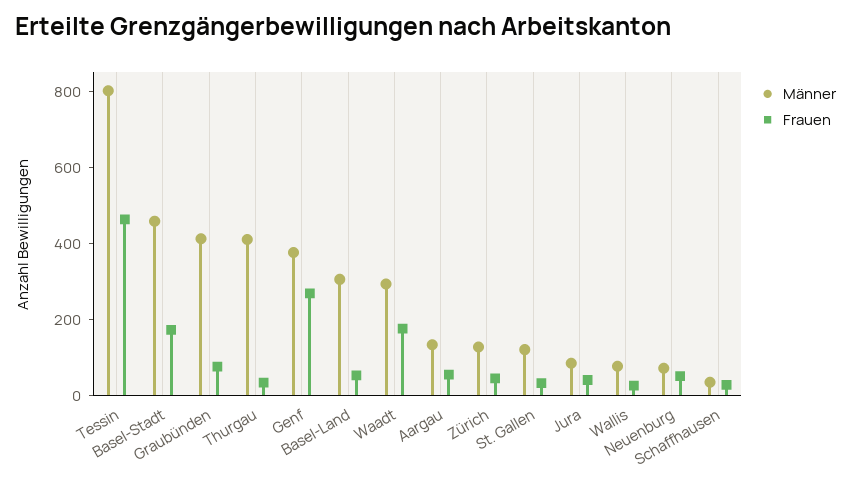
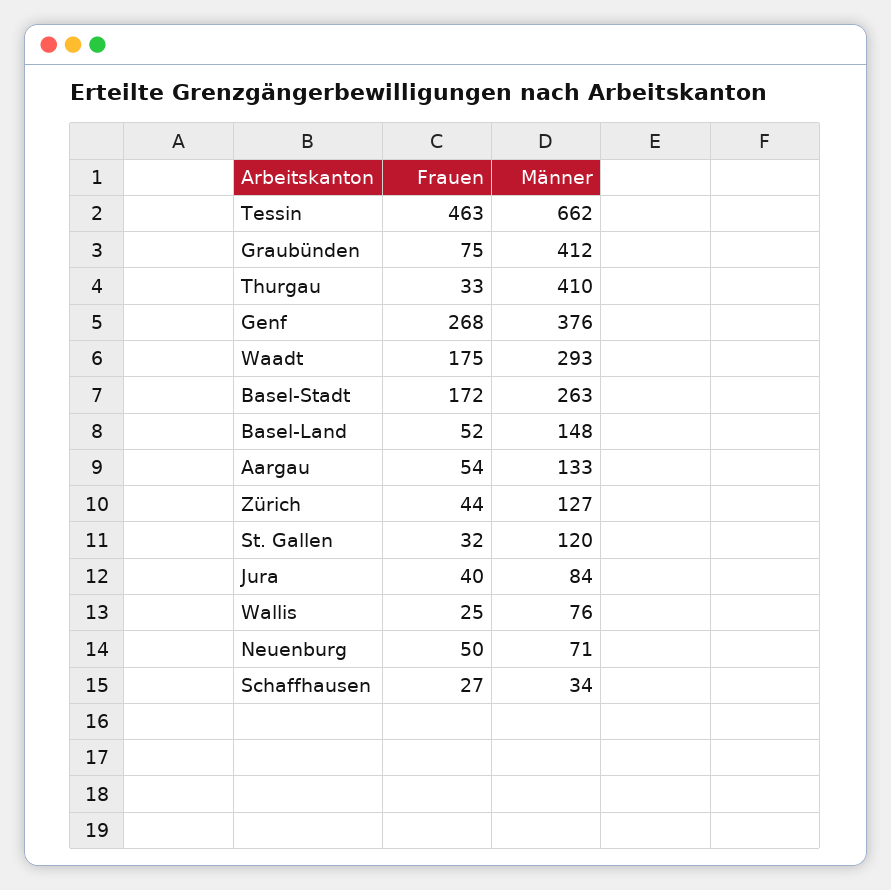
  {
    "Männer": {
-     "Tessin": 800,
+     "Tessin": 662,
-     "Basel-Stadt": 450,
+     "Basel-Stadt": 263,
      "Graubünden": 412,
      "Thurgau": 410,
      "Genf": 376,
-     "Basel-Land": 300,
+     "Basel-Land": 148,
      "Waadt": 293,
      "Aargau": 133,
      "Zürich": 127,
      "St. Gallen": 120,
      "Jura": 84,
      "Wallis": 76,
      "Neuenburg": 71,
      "Schaffhausen": 34
    },
    "Frauen": {
      "Tessin": 463,
      "Basel-Stadt": 172,
      "Graubünden": 75,
      "Thurgau": 33,
      "Genf": 268,
      "Basel-Land": 52,
      "Waadt": 175,
      "Aargau": 54,
      "Zürich": 44,
      "St. Gallen": 32,
      "Jura": 40,
      "Wallis": 25,
      "Neuenburg": 50,
      "Schaffhausen": 27
    }
  }

